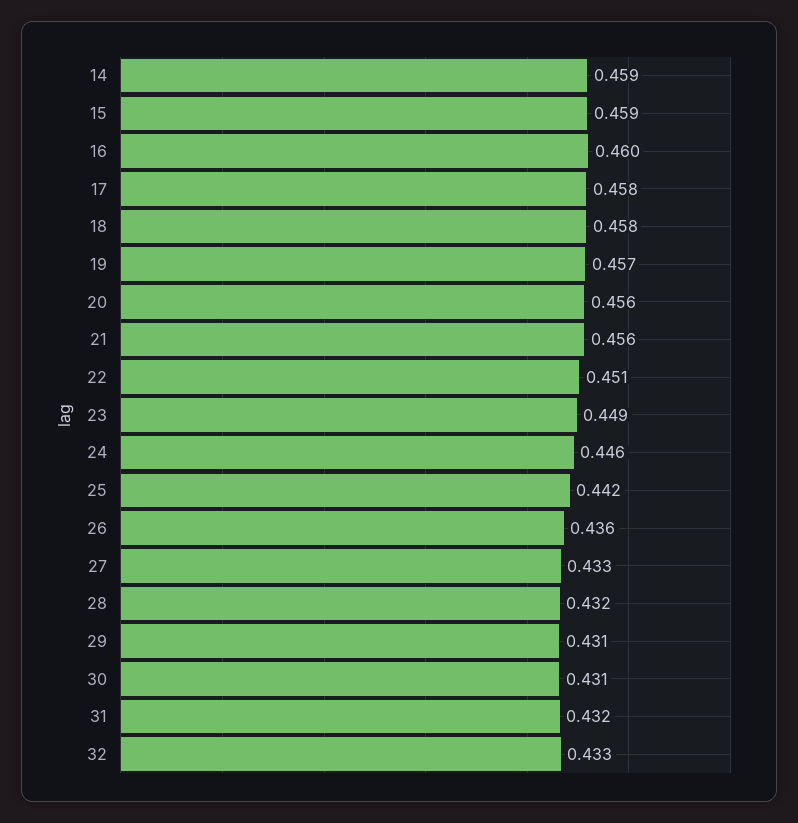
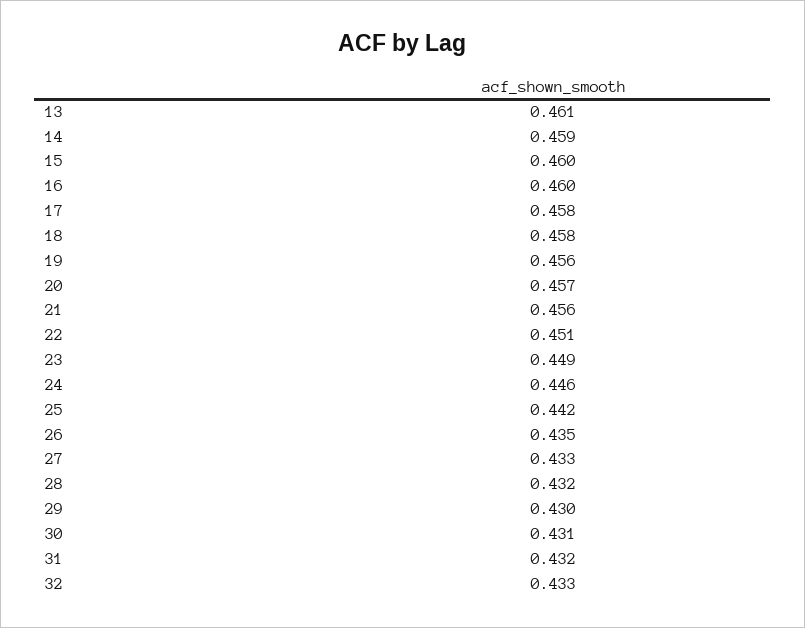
  {
    "14": 0.459,
-   "15": 0.459,
+   "15": 0.46,
    "16": 0.46,
    "17": 0.458,
    "18": 0.458,
-   "19": 0.457,
+   "19": 0.456,
-   "20": 0.456,
+   "20": 0.457,
    "21": 0.456,
    "22": 0.451,
    "23": 0.449,
    "24": 0.446,
    "25": 0.442,
-   "26": 0.436,
+   "26": 0.435,
    "27": 0.433,
    "28": 0.432,
-   "29": 0.431,
+   "29": 0.43,
    "30": 0.431,
    "31": 0.432,
-   "32": 0.433
+   "32": 0.433,
+   "13": 0.461
  }

